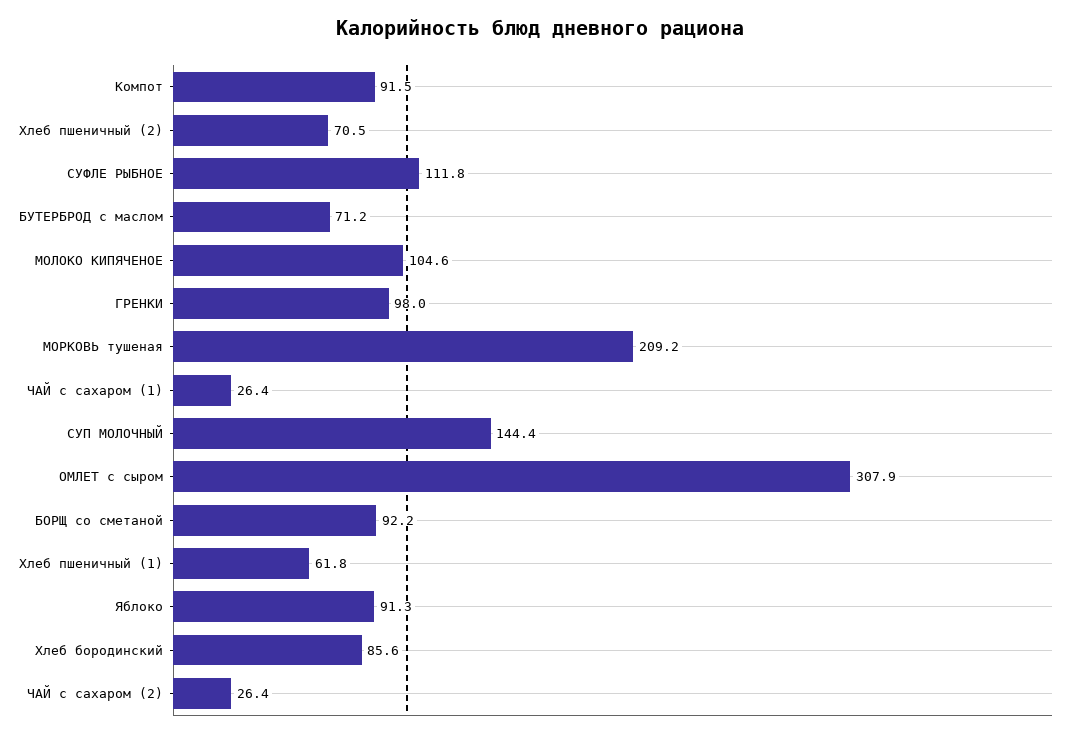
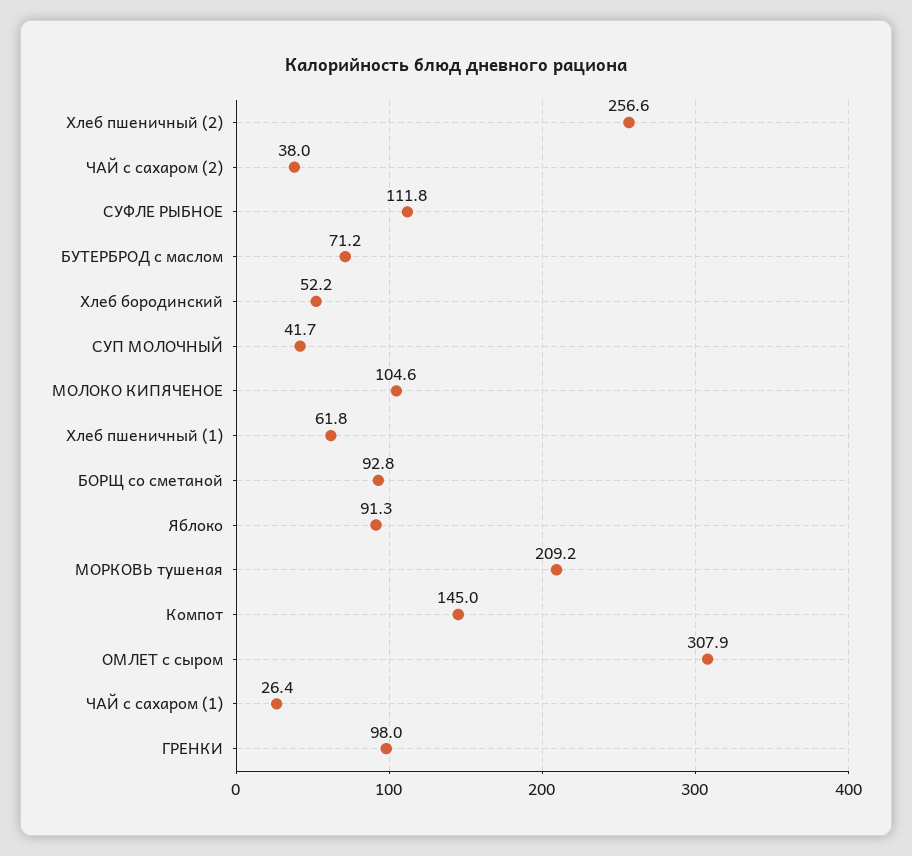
  {
-   "Компот": 91.5,
+   "Компот": 145,
-   "Хлеб пшеничный (2)": 70.5,
+   "Хлеб пшеничный (2)": 256.6,
    "СУФЛЕ РЫБНОЕ": 111.8,
    "БУТЕРБРОД с маслом": 71.2,
    "МОЛОКО КИПЯЧЕНОЕ": 104.6,
    "ГРЕНКИ": 98,
    "МОРКОВЬ тушеная": 209.2,
    "ЧАЙ с сахаром (1)": 26.4,
-   "СУП МОЛОЧНЫЙ": 144.4,
+   "СУП МОЛОЧНЫЙ": 41.7,
    "ОМЛЕТ с сыром": 307.9,
-   "БОРЩ со сметаной": 92.2,
+   "БОРЩ со сметаной": 92.8,
    "Хлеб пшеничный (1)": 61.8,
    "Яблоко": 91.3,
-   "Хлеб бородинский": 85.6,
+   "Хлеб бородинский": 52.2,
-   "ЧАЙ с сахаром (2)": 26.4
+   "ЧАЙ с сахаром (2)": 38
  }

